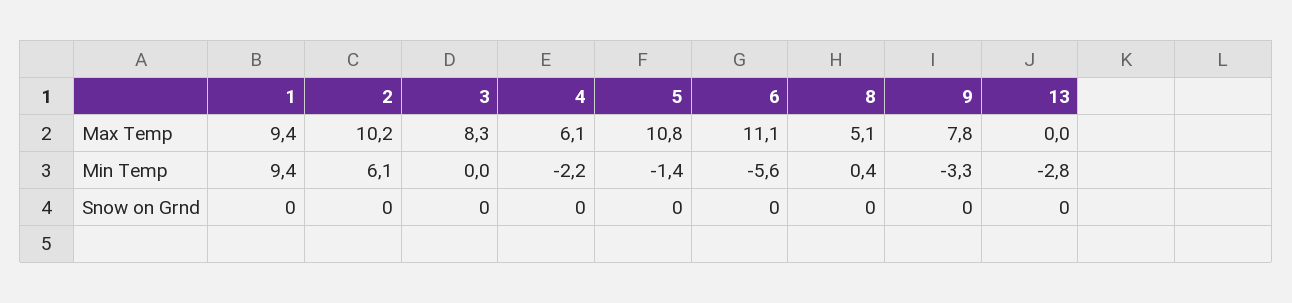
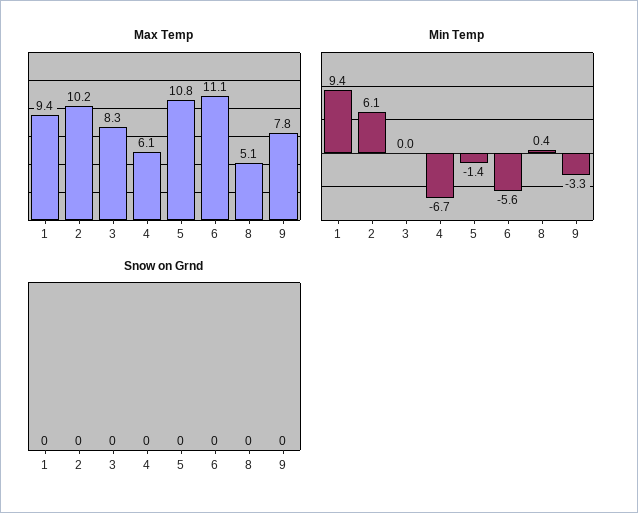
  {
    "Max Temp": {
      "1": 9.4,
      "2": 10.2,
      "3": 8.3,
      "4": 6.1,
      "5": 10.8,
      "6": 11.1,
      "8": 5.1,
-     "9": 7.8,
+     "9": 7.8
-     "13": 0
    },
    "Min Temp": {
      "1": 9.4,
      "2": 6.1,
      "3": 0,
-     "4": -2.2,
+     "4": -6.7,
      "5": -1.4,
      "6": -5.6,
      "8": 0.4,
-     "9": -3.3,
+     "9": -3.3
-     "13": -2.8
    },
    "Snow on Grnd": {
      "1": 0,
      "2": 0,
      "3": 0,
      "4": 0,
      "5": 0,
      "6": 0,
      "8": 0,
-     "9": 0,
+     "9": 0
-     "13": 0
    }
  }

